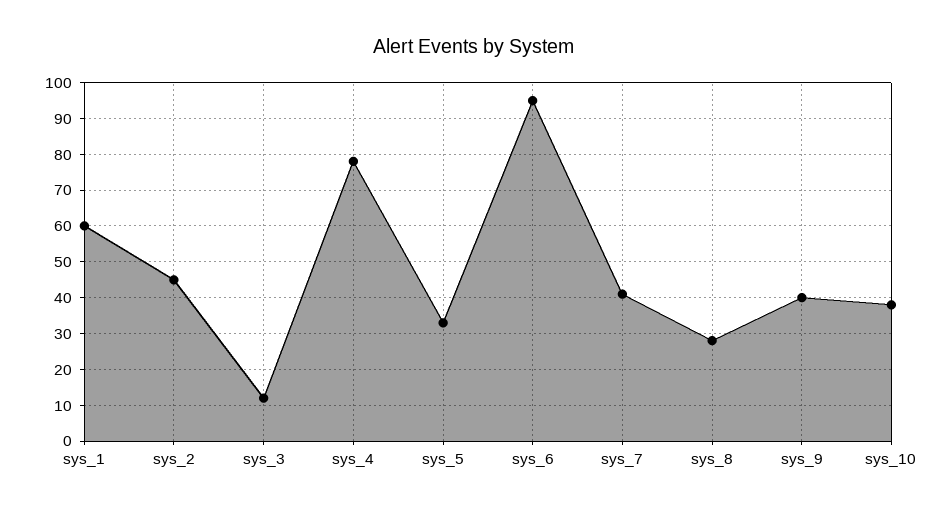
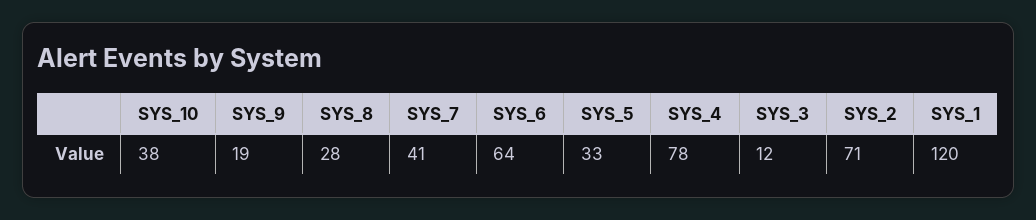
  {
-   "sys_1": 60,
+   "sys_1": 120,
-   "sys_2": 45,
+   "sys_2": 71,
    "sys_3": 12,
    "sys_4": 78,
    "sys_5": 33,
-   "sys_6": 95,
+   "sys_6": 64,
    "sys_7": 41,
    "sys_8": 28,
-   "sys_9": 40,
+   "sys_9": 19,
    "sys_10": 38
  }

